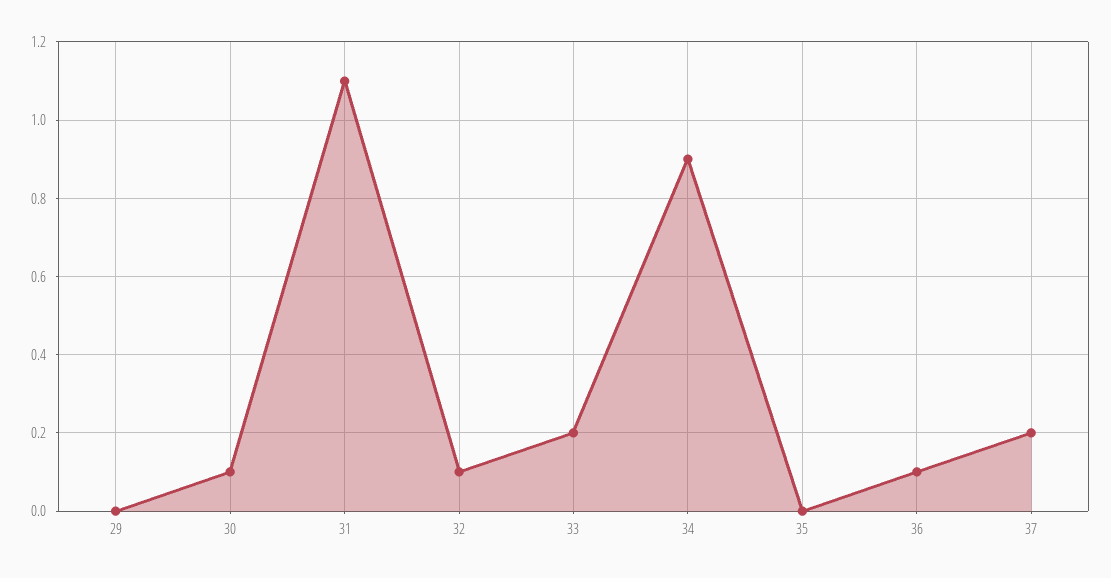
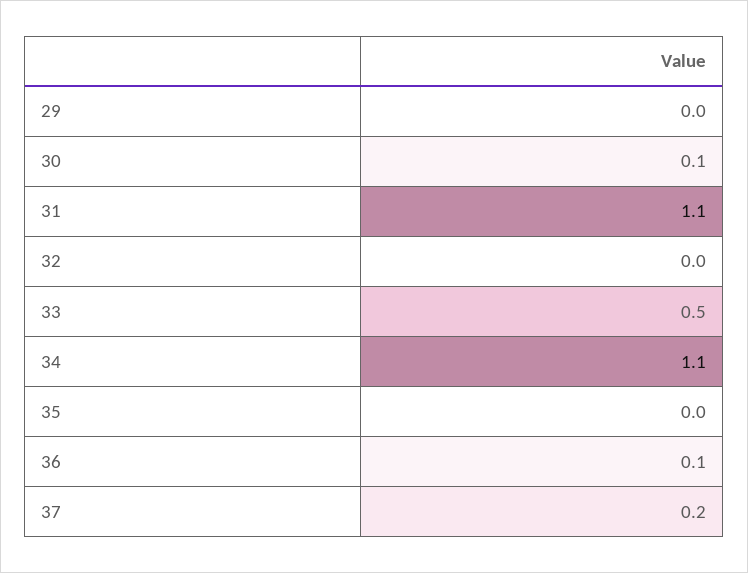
  {
    "29": 0,
    "30": 0.1,
    "31": 1.1,
-   "32": 0.1,
+   "32": 0,
-   "33": 0.2,
+   "33": 0.5,
-   "34": 0.9,
+   "34": 1.1,
    "35": 0,
    "36": 0.1,
    "37": 0.2
  }

